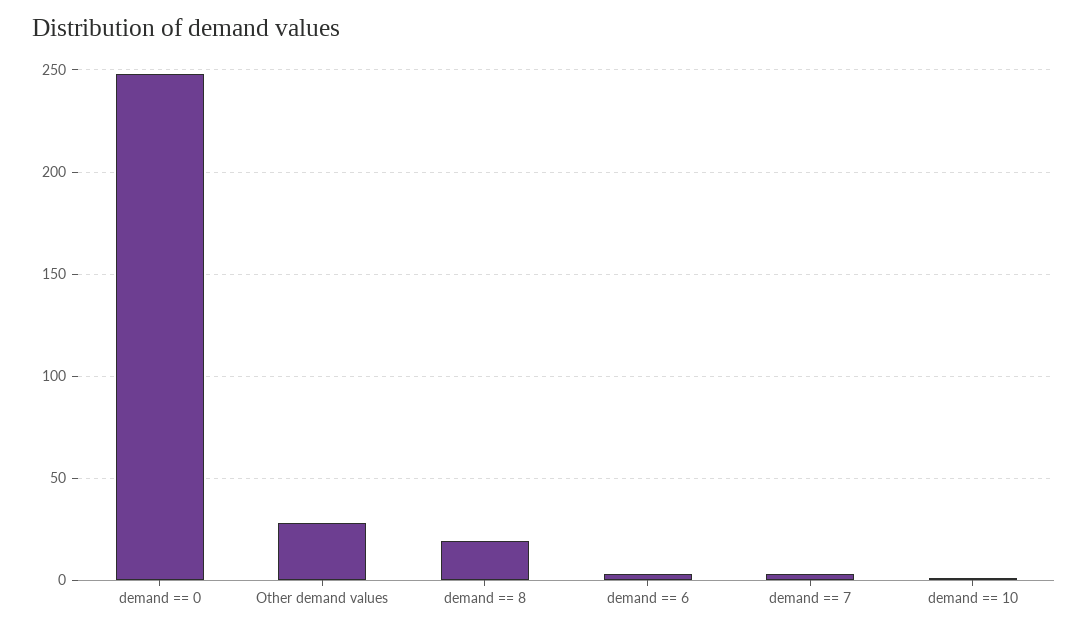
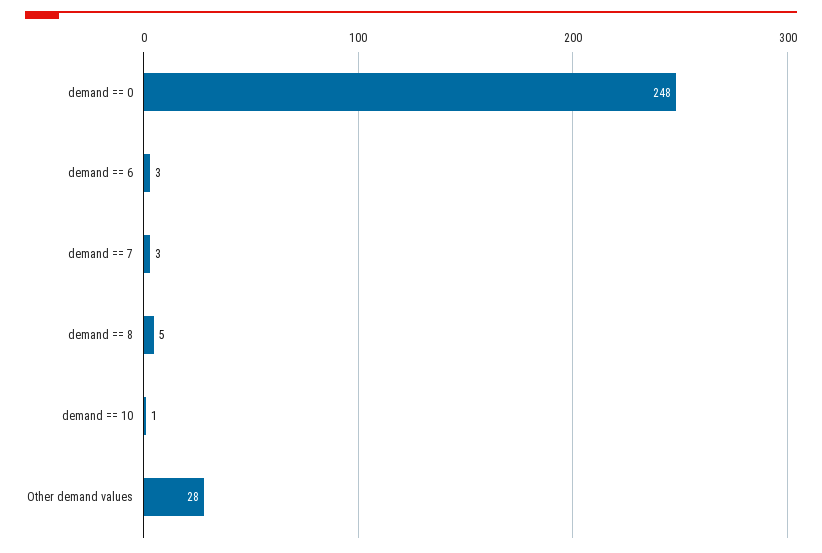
  {
    "demand == 0": 248,
    "Other demand values": 28,
-   "demand == 8": 20,
+   "demand == 8": 5,
    "demand == 6": 3,
    "demand == 7": 3,
    "demand == 10": 1
  }

